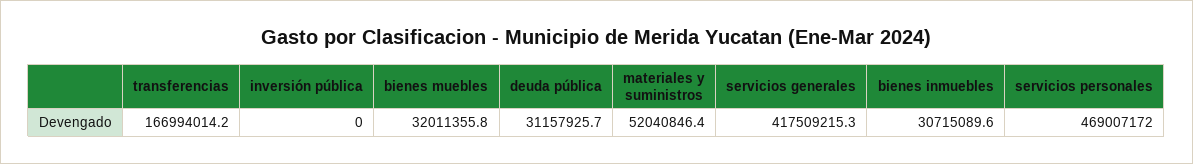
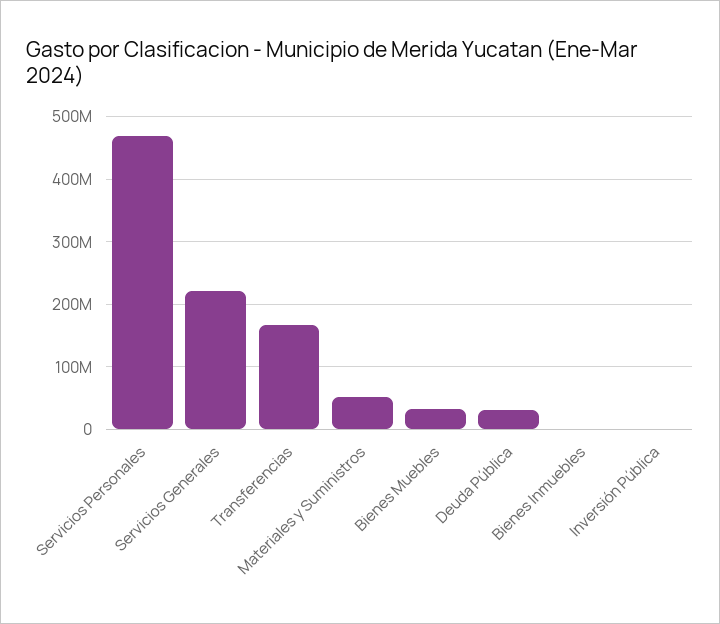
  {
    "transferencias": 166994014.2,
    "inversión pública": 0,
    "bienes muebles": 32011355.8,
    "deuda pública": 31157925.7,
    "materiales y suministros": 52040846.4,
-   "servicios generales": 417509215.3,
+   "servicios generales": 220000000,
-   "bienes inmuebles": 30715089.6,
+   "bienes inmuebles": 0,
    "servicios personales": 469007172
  }

